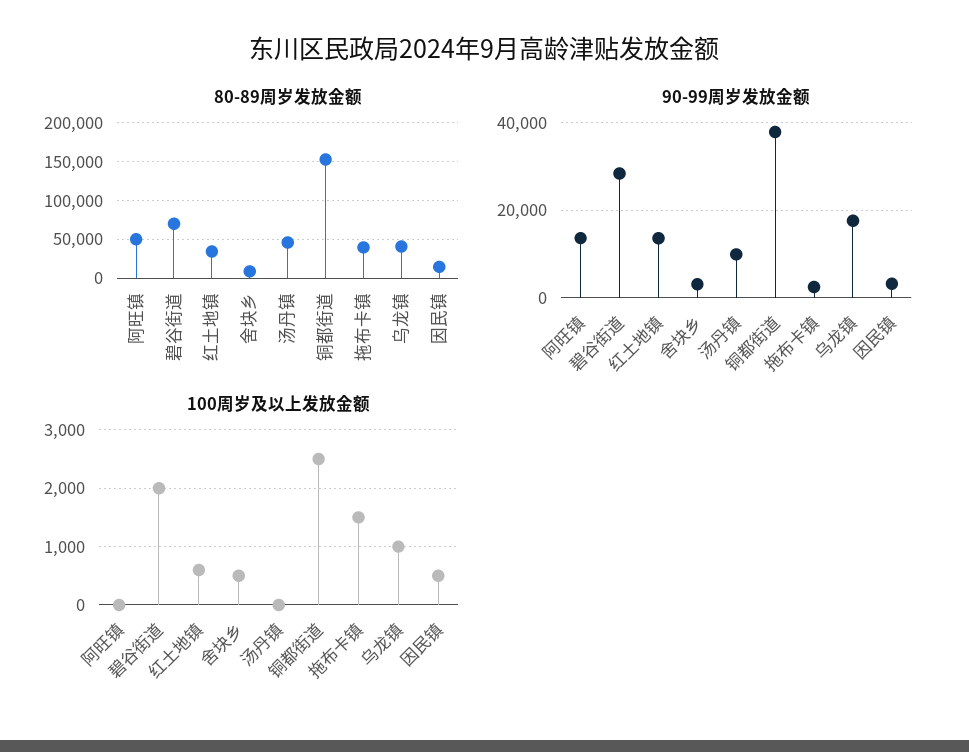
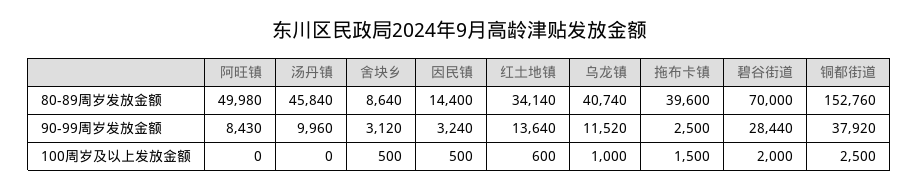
  {
    "80-89周岁发放金额": {
      "阿旺镇": 49980,
      "碧谷街道": 70000,
      "红土地镇": 34140,
      "舍块乡": 8640,
      "汤丹镇": 45840,
      "铜都街道": 152760,
      "拖布卡镇": 39600,
      "乌龙镇": 40740,
      "因民镇": 14400
    },
    "90-99周岁发放金额": {
-     "阿旺镇": 14000,
+     "阿旺镇": 8430,
      "碧谷街道": 28440,
      "红土地镇": 13640,
      "舍块乡": 3120,
      "汤丹镇": 9960,
      "铜都街道": 37920,
      "拖布卡镇": 2500,
-     "乌龙镇": 18000,
+     "乌龙镇": 11520,
      "因民镇": 3240
    },
    "100周岁及以上发放金额": {
      "阿旺镇": 0,
      "碧谷街道": 2000,
      "红土地镇": 600,
      "舍块乡": 500,
      "汤丹镇": 0,
      "铜都街道": 2500,
      "拖布卡镇": 1500,
      "乌龙镇": 1000,
      "因民镇": 500
    }
  }

